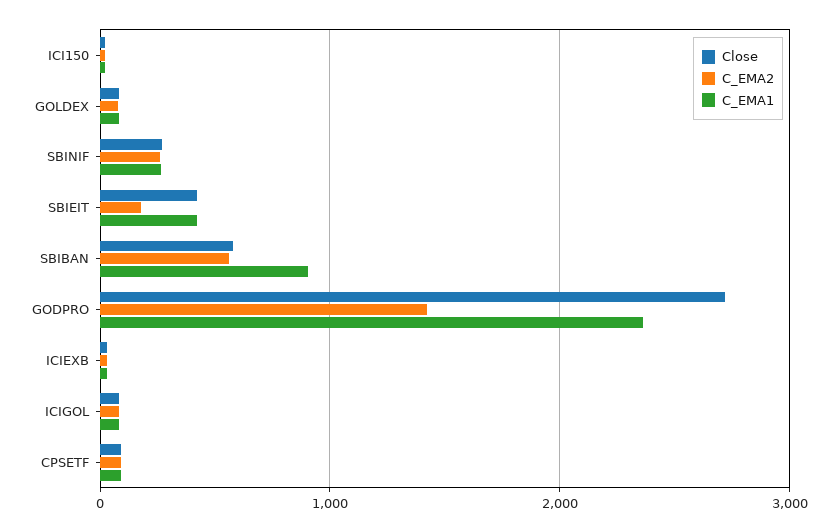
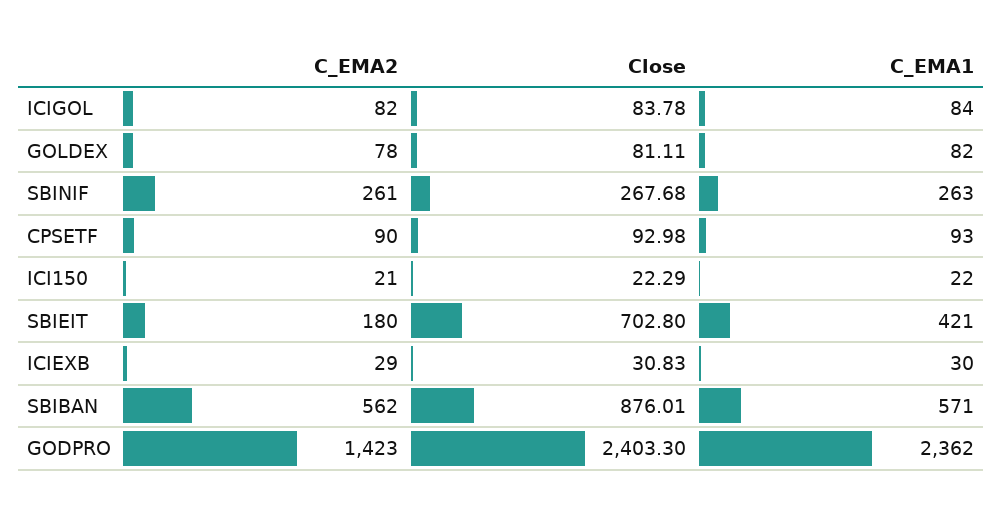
  {
    "Close": {
      "ICI150": 22.29,
      "GOLDEX": 81.11,
      "SBINIF": 267.68,
-     "SBIEIT": 400,
+     "SBIEIT": 702.8,
-     "SBIBAN": 600,
+     "SBIBAN": 876.01,
-     "GODPRO": 2700,
+     "GODPRO": 2403.3,
      "ICIEXB": 30.83,
      "ICIGOL": 83.78,
      "CPSETF": 92.98
    },
    "C_EMA2": {
      "ICI150": 21,
      "GOLDEX": 78,
      "SBINIF": 261,
      "SBIEIT": 180,
      "SBIBAN": 562,
      "GODPRO": 1423,
      "ICIEXB": 29,
      "ICIGOL": 82,
      "CPSETF": 90
    },
    "C_EMA1": {
      "ICI150": 22,
      "GOLDEX": 82,
      "SBINIF": 263,
      "SBIEIT": 421,
-     "SBIBAN": 900,
+     "SBIBAN": 571,
      "GODPRO": 2362,
      "ICIEXB": 30,
      "ICIGOL": 84,
      "CPSETF": 93
    }
  }

